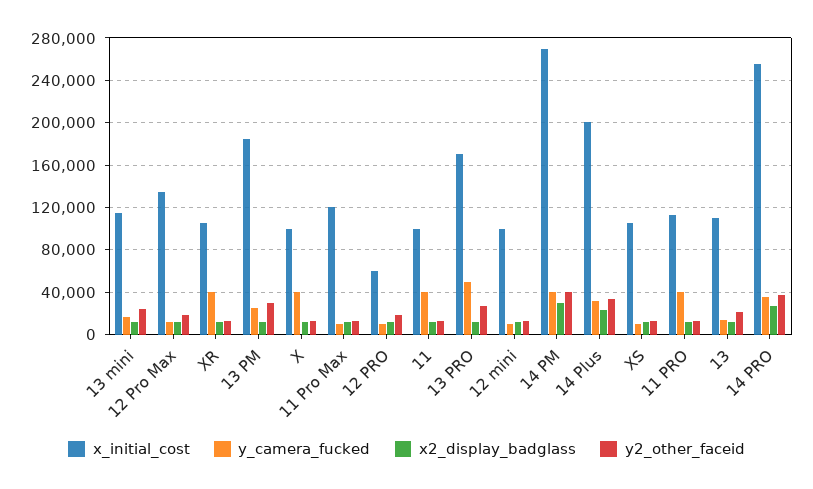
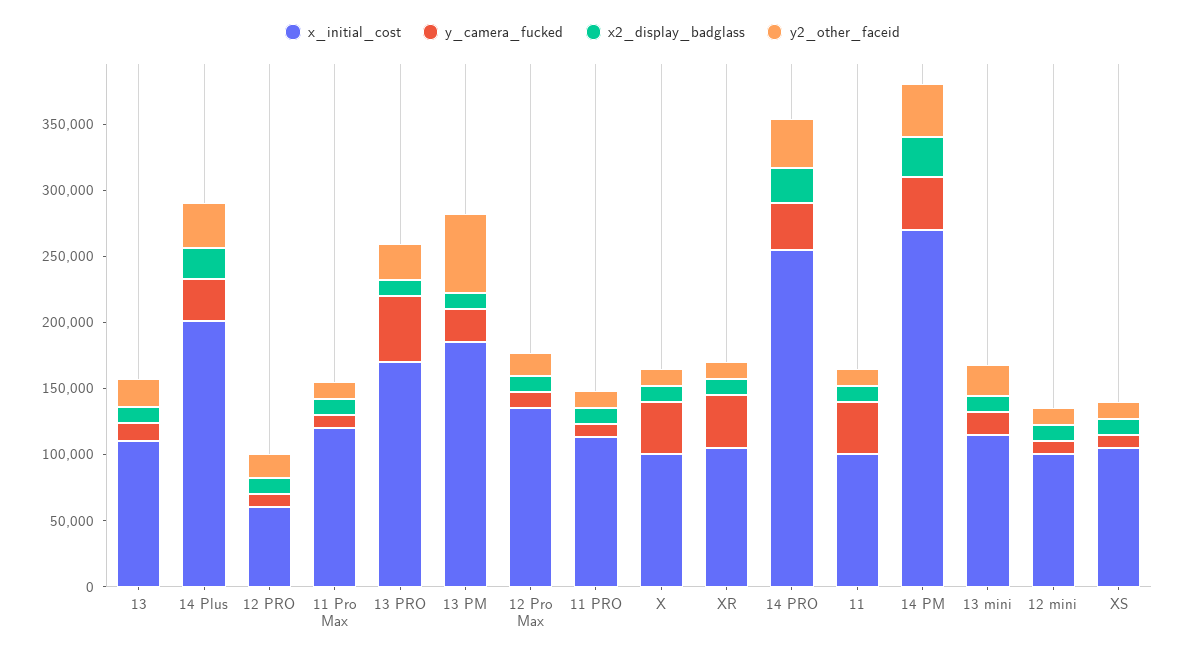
  {
    "x_initial_cost": {
      "13 mini": 120000,
      "12 Pro Max": 140000,
      "XR": 110000,
      "13 PM": 190000,
      "X": 100000,
      "11 Pro Max": 120000,
      "12 PRO": 60000,
      "11": 100000,
      "13 PRO": 170000,
      "12 mini": 100000,
      "14 PM": 270000,
      "14 Plus": 200000,
      "XS": 110000,
      "11 PRO": 110000,
      "13": 110000,
      "14 PRO": 260000
    },
    "y_camera_fucked": {
      "13 mini": 20000,
      "12 Pro Max": 10000,
      "XR": 40000,
      "13 PM": 30000,
      "X": 40000,
      "11 Pro Max": 10000,
      "12 PRO": 10000,
      "11": 40000,
      "13 PRO": 50000,
      "12 mini": 10000,
      "14 PM": 40000,
      "14 Plus": 30000,
      "XS": 10000,
-     "11 PRO": 40000,
+     "11 PRO": 10000,
      "13": 10000,
      "14 PRO": 40000
    },
    "x2_display_badglass": {
      "13 mini": 10000,
      "12 Pro Max": 10000,
      "XR": 10000,
      "13 PM": 10000,
      "X": 10000,
      "11 Pro Max": 10000,
      "12 PRO": 10000,
      "11": 10000,
      "13 PRO": 10000,
      "12 mini": 10000,
      "14 PM": 30000,
      "14 Plus": 20000,
      "XS": 10000,
      "11 PRO": 10000,
      "13": 10000,
      "14 PRO": 30000
    },
    "y2_other_faceid": {
      "13 mini": 20000,
      "12 Pro Max": 20000,
      "XR": 10000,
-     "13 PM": 30000,
+     "13 PM": 60000,
      "X": 10000,
      "11 Pro Max": 10000,
      "12 PRO": 20000,
      "11": 10000,
      "13 PRO": 30000,
      "12 mini": 10000,
      "14 PM": 40000,
      "14 Plus": 30000,
      "XS": 10000,
      "11 PRO": 10000,
      "13": 20000,
      "14 PRO": 40000
    }
  }

